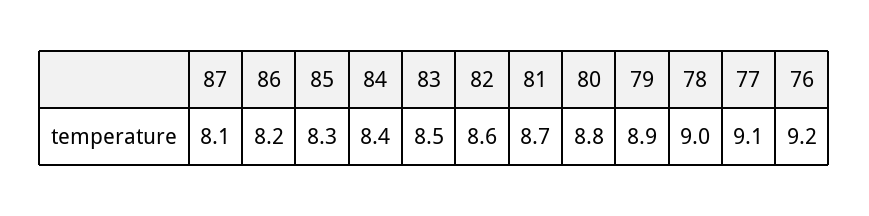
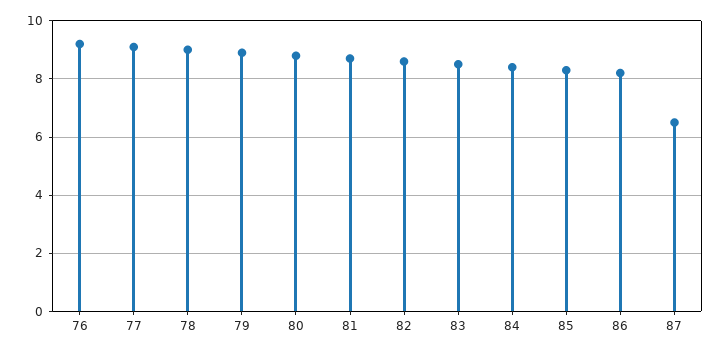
  {
-   "87": 8.1,
+   "87": 6.5,
    "86": 8.2,
    "85": 8.3,
    "84": 8.4,
    "83": 8.5,
    "82": 8.6,
    "81": 8.7,
    "80": 8.8,
    "79": 8.9,
    "78": 9,
    "77": 9.1,
    "76": 9.2
  }

